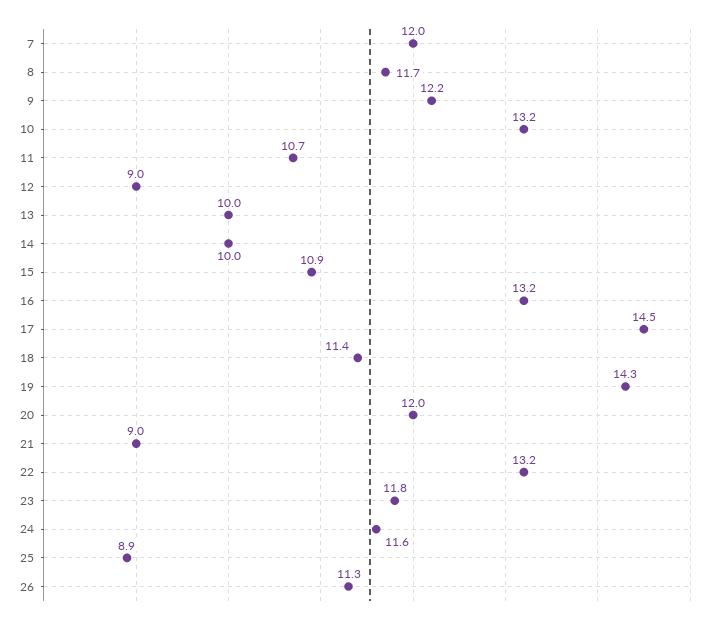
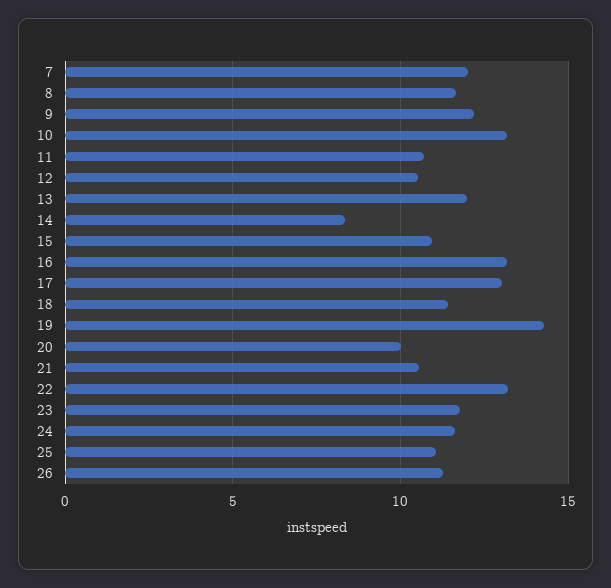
  {
    "7": 12,
    "8": 11.7,
    "9": 12.2,
    "10": 13.2,
    "11": 10.7,
-   "12": 9,
+   "12": 10.5,
-   "13": 10,
+   "13": 12,
-   "14": 10,
+   "14": 8.5,
    "15": 10.9,
    "16": 13.2,
-   "17": 14.5,
+   "17": 13,
    "18": 11.4,
    "19": 14.3,
-   "20": 12,
+   "20": 10,
-   "21": 9,
+   "21": 10.5,
    "22": 13.2,
    "23": 11.8,
    "24": 11.6,
-   "25": 8.9,
+   "25": 11,
    "26": 11.3
  }

